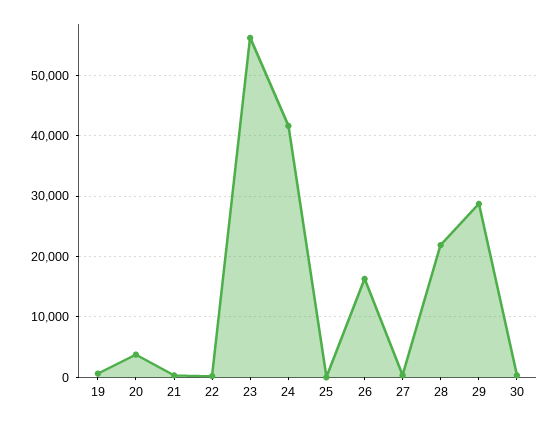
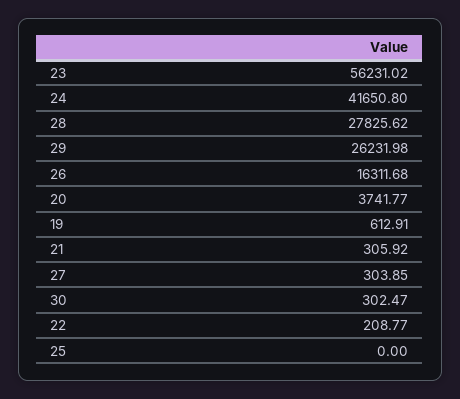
  {
    "19": 612.91,
    "20": 3741.77,
    "21": 305.92,
    "22": 208.77,
    "23": 56231.02,
    "24": 41650.8,
    "25": 0,
    "26": 16311.68,
    "27": 303.85,
-   "28": 22000,
+   "28": 27825.62,
-   "29": 29000,
+   "29": 26231.98,
    "30": 302.47
  }

